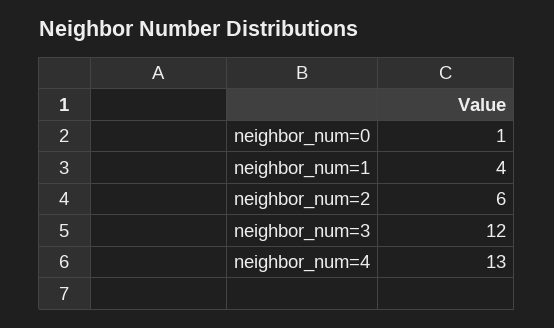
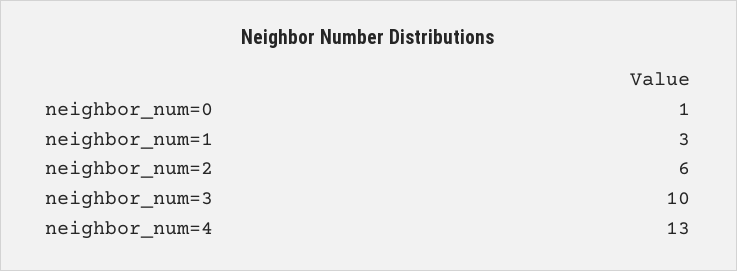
  {
    "neighbor_num=0": 1,
-   "neighbor_num=1": 4,
+   "neighbor_num=1": 3,
    "neighbor_num=2": 6,
-   "neighbor_num=3": 12,
+   "neighbor_num=3": 10,
    "neighbor_num=4": 13
  }

